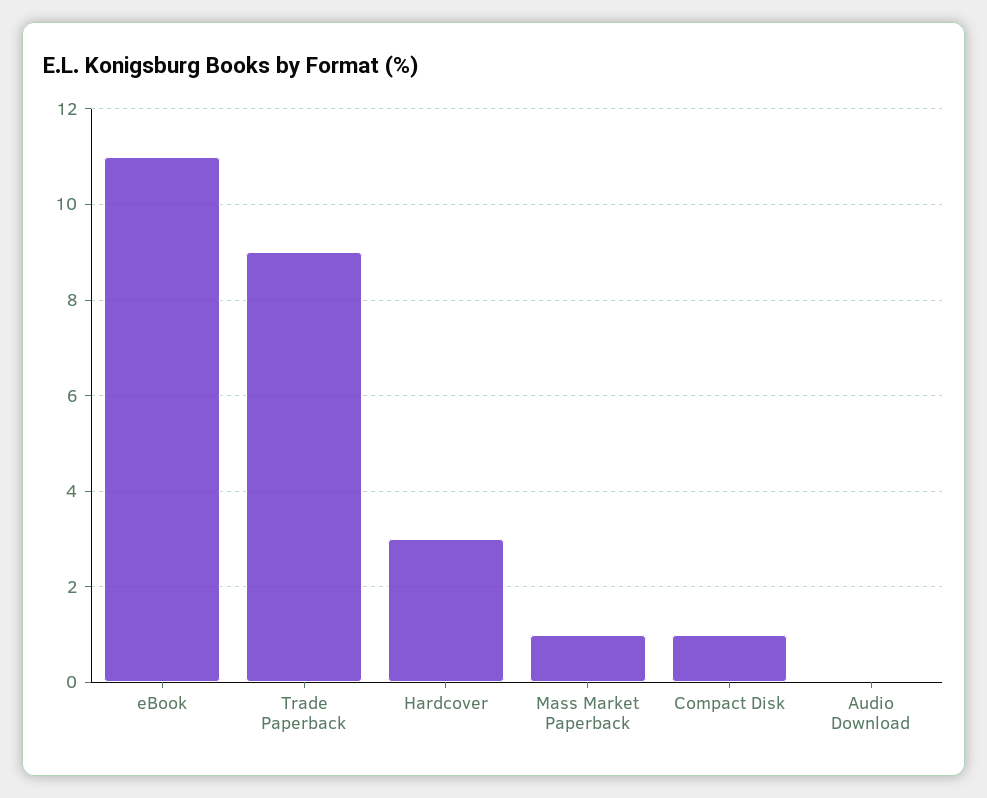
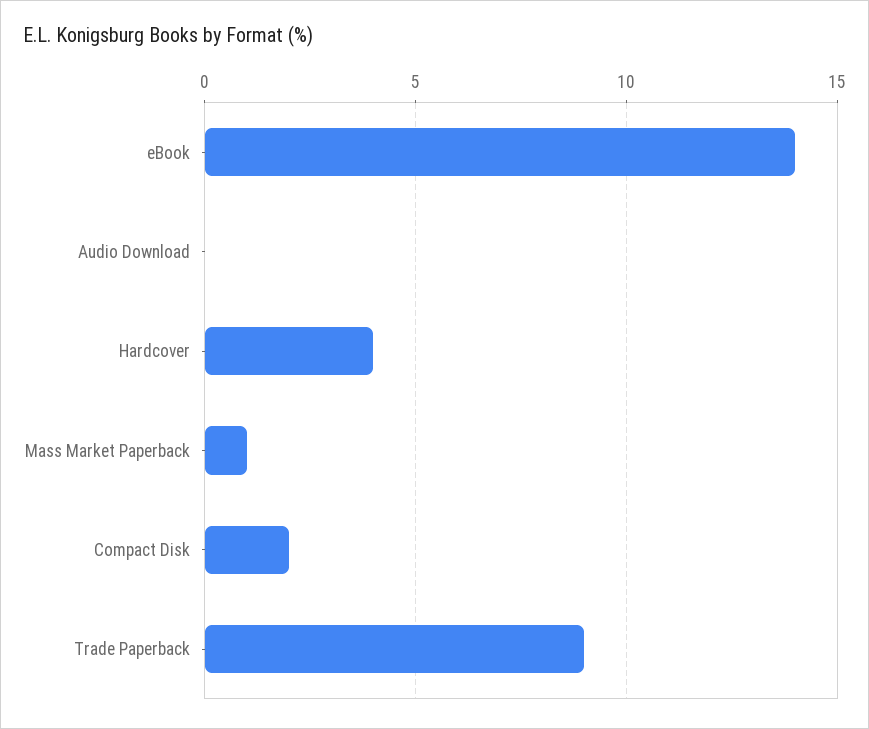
  {
-   "eBook": 11,
+   "eBook": 14,
    "Trade Paperback": 9,
-   "Hardcover": 3,
+   "Hardcover": 4,
    "Mass Market Paperback": 1,
-   "Compact Disk": 1,
+   "Compact Disk": 2,
    "Audio Download": 0
  }

